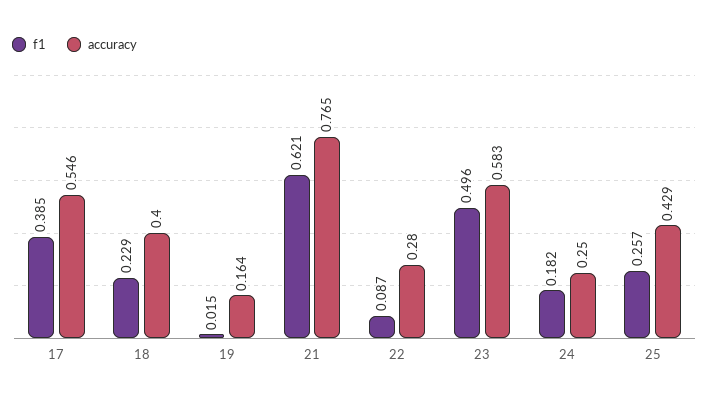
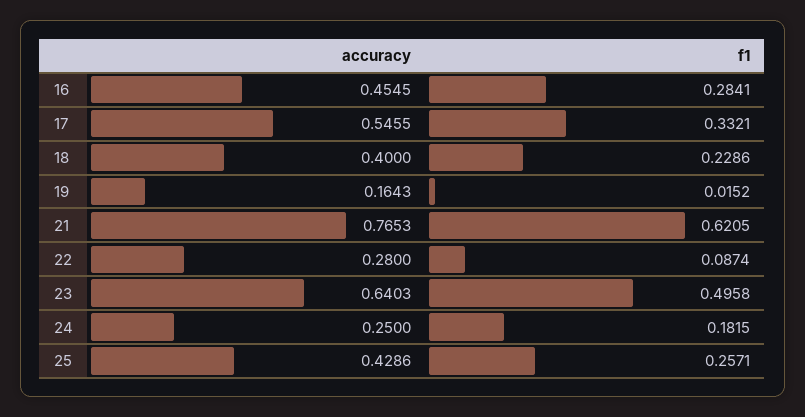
  {
    "f1": {
-     "17": 0.385,
+     "17": 0.3321,
      "18": 0.2286,
      "19": 0.0152,
      "21": 0.6205,
      "22": 0.0874,
      "23": 0.4958,
      "24": 0.1815,
-     "25": 0.2571
+     "25": 0.2571,
+     "16": 0.2841
    },
    "accuracy": {
      "17": 0.5455,
      "18": 0.4,
      "19": 0.1643,
      "21": 0.7653,
      "22": 0.28,
-     "23": 0.583,
+     "23": 0.6403,
      "24": 0.25,
-     "25": 0.4286
+     "25": 0.4286,
+     "16": 0.4545
    }
  }

